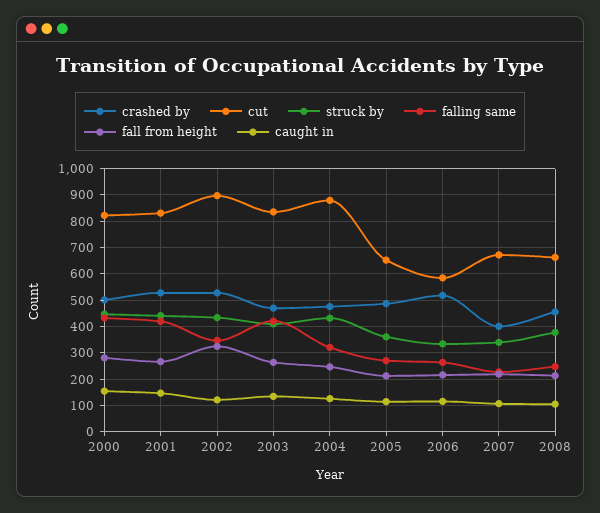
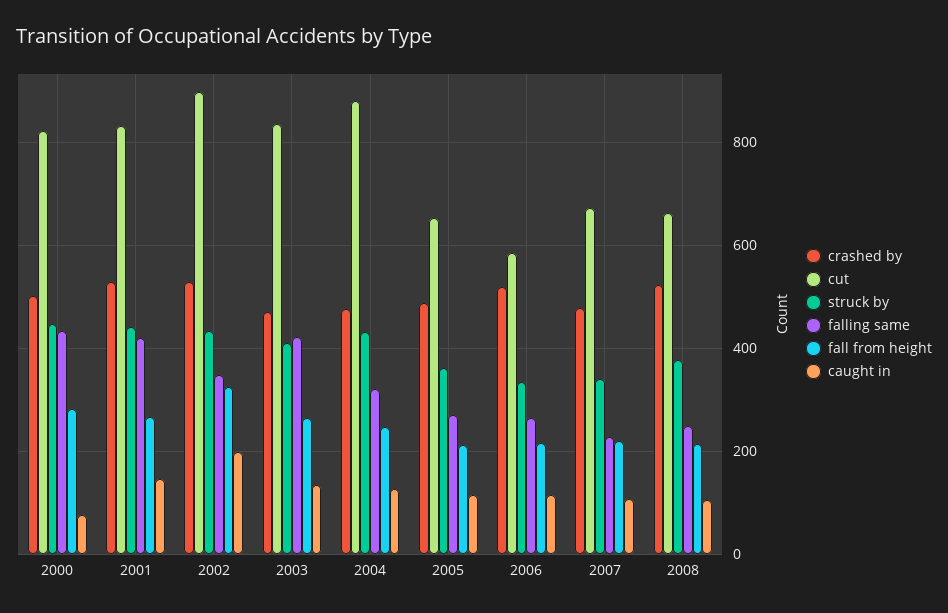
  {
    "crashed by": {
      "2000": 500,
      "2001": 520,
      "2002": 520,
      "2003": 480,
      "2004": 480,
      "2005": 480,
      "2006": 520,
-     "2007": 400,
+     "2007": 480,
-     "2008": 450
+     "2008": 520
    },
    "cut": {
      "2000": 820,
      "2001": 840,
      "2002": 900,
      "2003": 840,
      "2004": 880,
      "2005": 660,
      "2006": 580,
      "2007": 680,
      "2008": 660
    },
    "struck by": {
      "2000": 440,
      "2001": 440,
      "2002": 440,
      "2003": 420,
      "2004": 440,
      "2005": 360,
      "2006": 340,
      "2007": 340,
      "2008": 380
    },
    "falling same": {
      "2000": 440,
      "2001": 420,
      "2002": 340,
      "2003": 420,
      "2004": 320,
      "2005": 280,
      "2006": 260,
      "2007": 220,
      "2008": 240
    },
    "fall from height": {
      "2000": 280,
      "2001": 260,
      "2002": 320,
      "2003": 260,
      "2004": 240,
      "2005": 220,
      "2006": 220,
      "2007": 220,
      "2008": 220
    },
    "caught in": {
-     "2000": 150,
+     "2000": 80,
      "2001": 140,
-     "2002": 125,
+     "2002": 200,
      "2003": 140,
      "2004": 120,
      "2005": 120,
      "2006": 120,
      "2007": 100,
      "2008": 100
    }
  }

